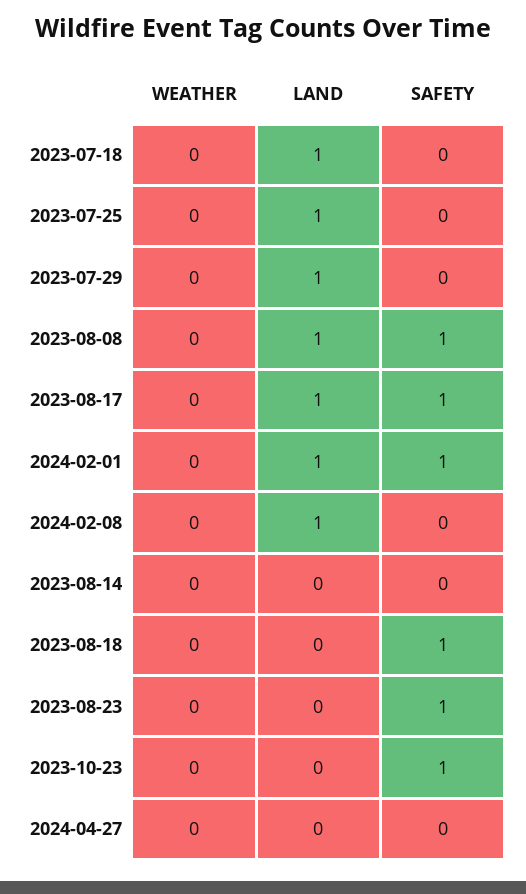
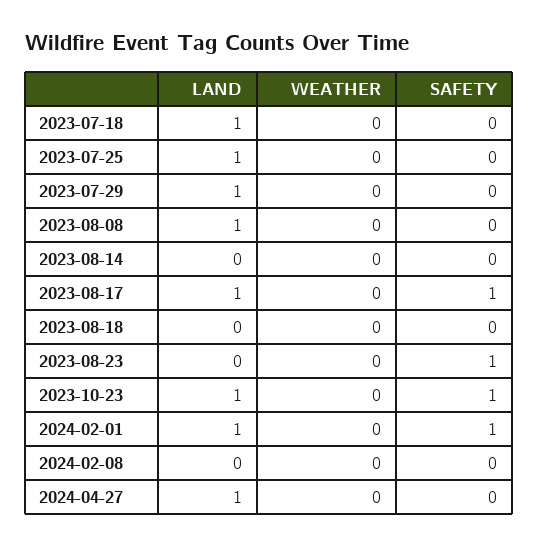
  {
    "WEATHER": {
      "2023-07-18": 0,
      "2023-07-25": 0,
      "2023-07-29": 0,
      "2023-08-08": 0,
      "2023-08-17": 0,
      "2024-02-01": 0,
      "2024-02-08": 0,
      "2023-08-14": 0,
      "2023-08-18": 0,
      "2023-08-23": 0,
      "2023-10-23": 0,
      "2024-04-27": 0
    },
    "LAND": {
      "2023-07-18": 1,
      "2023-07-25": 1,
      "2023-07-29": 1,
      "2023-08-08": 1,
      "2023-08-17": 1,
      "2024-02-01": 1,
-     "2024-02-08": 1,
+     "2024-02-08": 0,
      "2023-08-14": 0,
      "2023-08-18": 0,
      "2023-08-23": 0,
-     "2023-10-23": 0,
+     "2023-10-23": 1,
-     "2024-04-27": 0
+     "2024-04-27": 1
    },
    "SAFETY": {
      "2023-07-18": 0,
      "2023-07-25": 0,
      "2023-07-29": 0,
-     "2023-08-08": 1,
+     "2023-08-08": 0,
      "2023-08-17": 1,
      "2024-02-01": 1,
      "2024-02-08": 0,
      "2023-08-14": 0,
-     "2023-08-18": 1,
+     "2023-08-18": 0,
      "2023-08-23": 1,
      "2023-10-23": 1,
      "2024-04-27": 0
    }
  }

